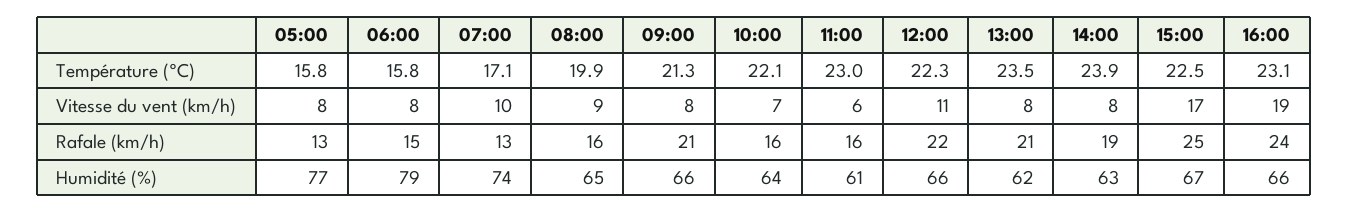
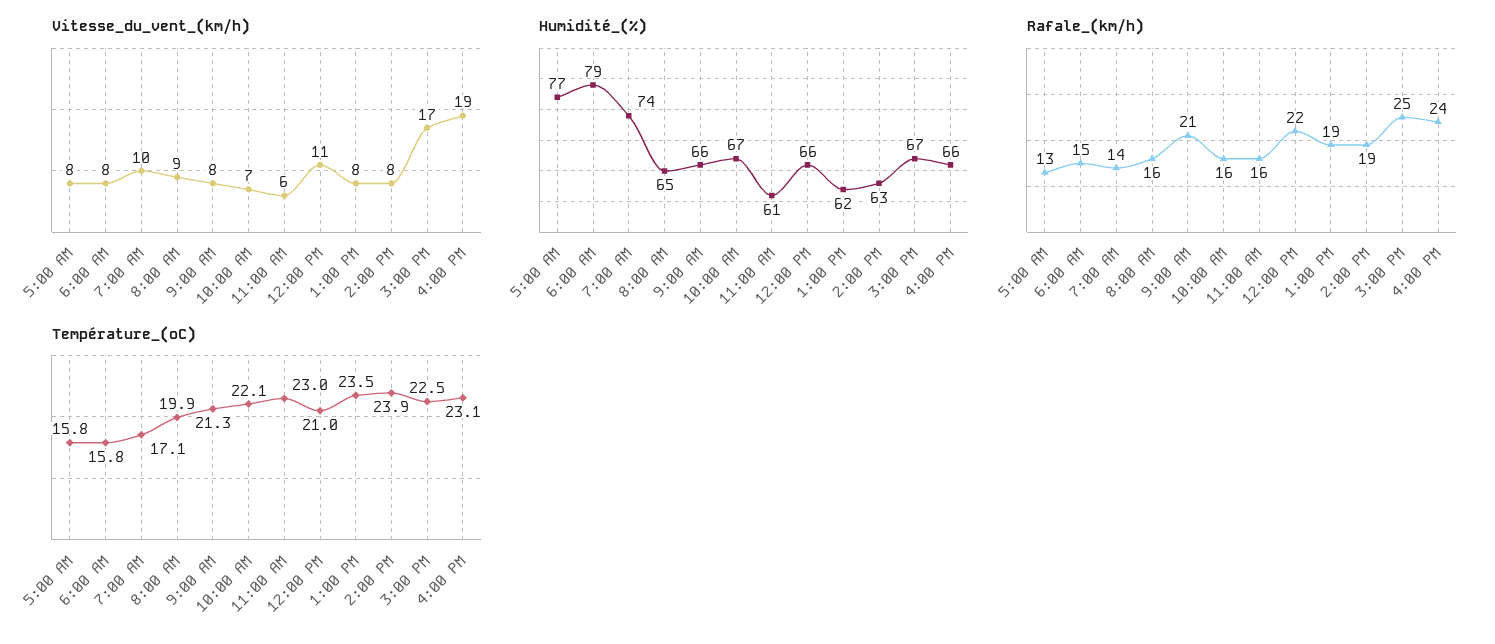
  {
    "Température (ºC)": {
      "05:00": 15.8,
      "06:00": 15.8,
      "07:00": 17.1,
      "08:00": 19.9,
      "09:00": 21.3,
      "10:00": 22.1,
      "11:00": 23,
-     "12:00": 22.3,
+     "12:00": 21,
      "13:00": 23.5,
      "14:00": 23.9,
      "15:00": 22.5,
      "16:00": 23.1
    },
    "Vitesse du vent (km/h)": {
      "05:00": 8,
      "06:00": 8,
      "07:00": 10,
      "08:00": 9,
      "09:00": 8,
      "10:00": 7,
      "11:00": 6,
      "12:00": 11,
      "13:00": 8,
      "14:00": 8,
      "15:00": 17,
      "16:00": 19
    },
    "Rafale (km/h)": {
      "05:00": 13,
      "06:00": 15,
-     "07:00": 13,
+     "07:00": 14,
      "08:00": 16,
      "09:00": 21,
      "10:00": 16,
      "11:00": 16,
      "12:00": 22,
-     "13:00": 21,
+     "13:00": 19,
      "14:00": 19,
      "15:00": 25,
      "16:00": 24
    },
    "Humidité (%)": {
      "05:00": 77,
      "06:00": 79,
      "07:00": 74,
      "08:00": 65,
      "09:00": 66,
-     "10:00": 64,
+     "10:00": 67,
      "11:00": 61,
      "12:00": 66,
      "13:00": 62,
      "14:00": 63,
      "15:00": 67,
      "16:00": 66
    }
  }

